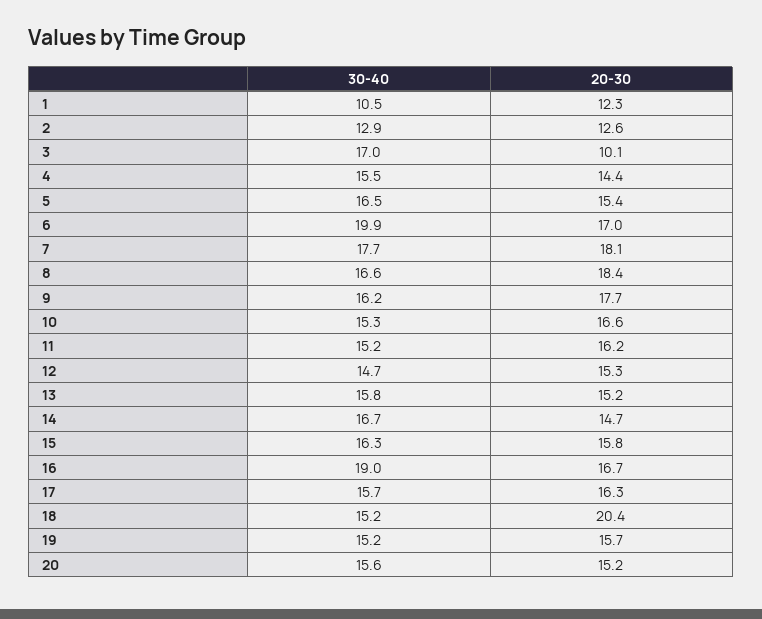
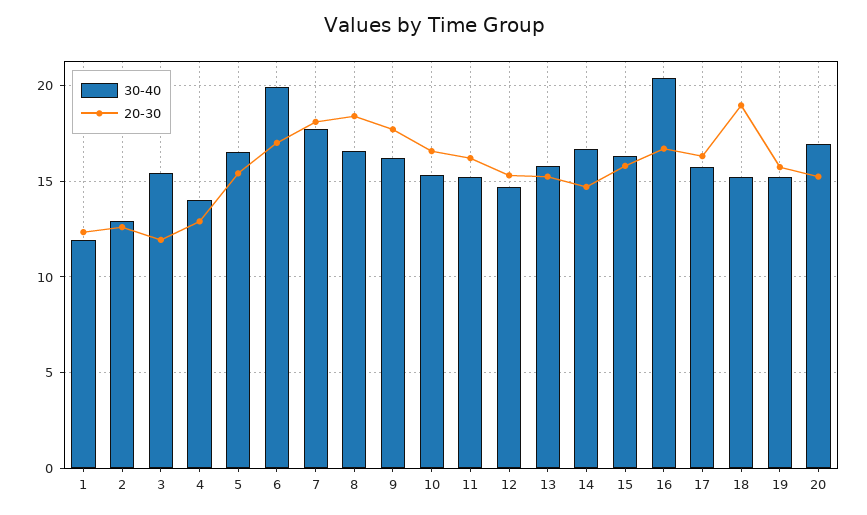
  {
    "30-40": {
-     "1": 10.5,
+     "1": 12,
      "2": 12.9,
-     "3": 17,
+     "3": 15.5,
-     "4": 15.5,
+     "4": 14,
      "5": 16.5,
      "6": 19.9,
      "7": 17.7,
      "8": 16.6,
      "9": 16.2,
      "10": 15.3,
      "11": 15.2,
      "12": 14.7,
      "13": 15.8,
      "14": 16.7,
      "15": 16.3,
-     "16": 19,
+     "16": 20.5,
      "17": 15.7,
      "18": 15.2,
      "19": 15.2,
-     "20": 15.6
+     "20": 17
    },
    "20-30": {
      "1": 12.3,
      "2": 12.6,
-     "3": 10.1,
+     "3": 12,
-     "4": 14.4,
+     "4": 13,
      "5": 15.4,
      "6": 17,
      "7": 18.1,
      "8": 18.4,
      "9": 17.7,
      "10": 16.6,
      "11": 16.2,
      "12": 15.3,
      "13": 15.2,
      "14": 14.7,
      "15": 15.8,
      "16": 16.7,
      "17": 16.3,
-     "18": 20.4,
+     "18": 19,
      "19": 15.7,
      "20": 15.2
    }
  }

